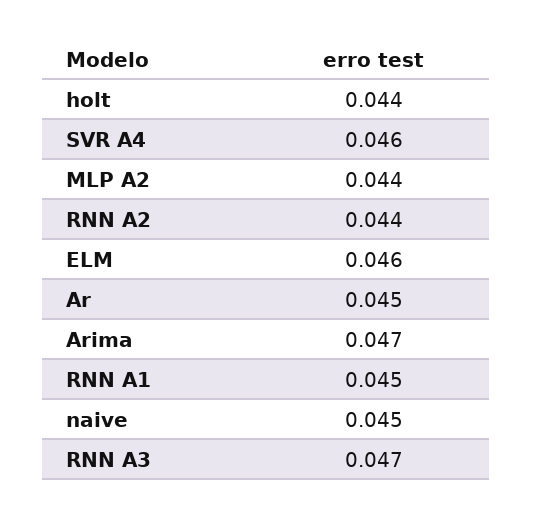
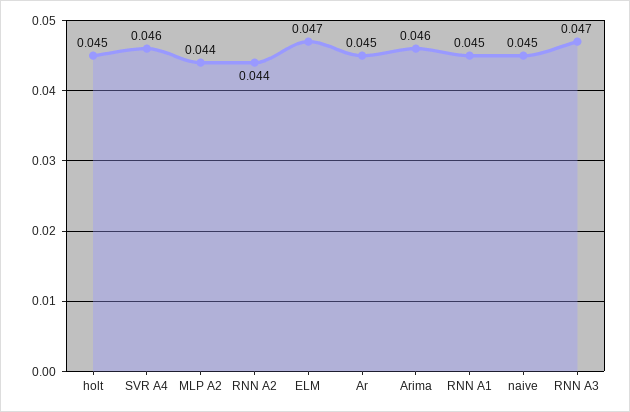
  {
-   "holt": 0.044,
+   "holt": 0.045,
    "SVR A4": 0.046,
    "MLP A2": 0.044,
    "RNN A2": 0.044,
-   "ELM": 0.046,
+   "ELM": 0.047,
    "Ar": 0.045,
-   "Arima": 0.047,
+   "Arima": 0.046,
    "RNN A1": 0.045,
    "naive": 0.045,
    "RNN A3": 0.047
  }

